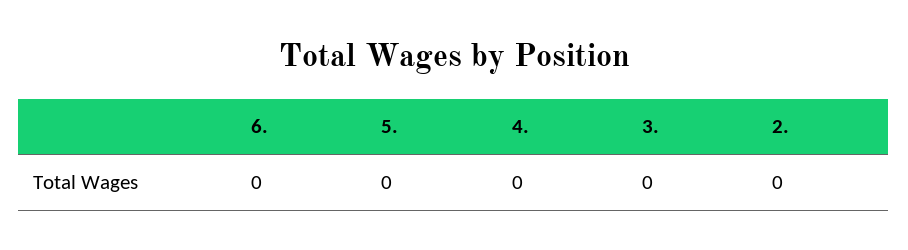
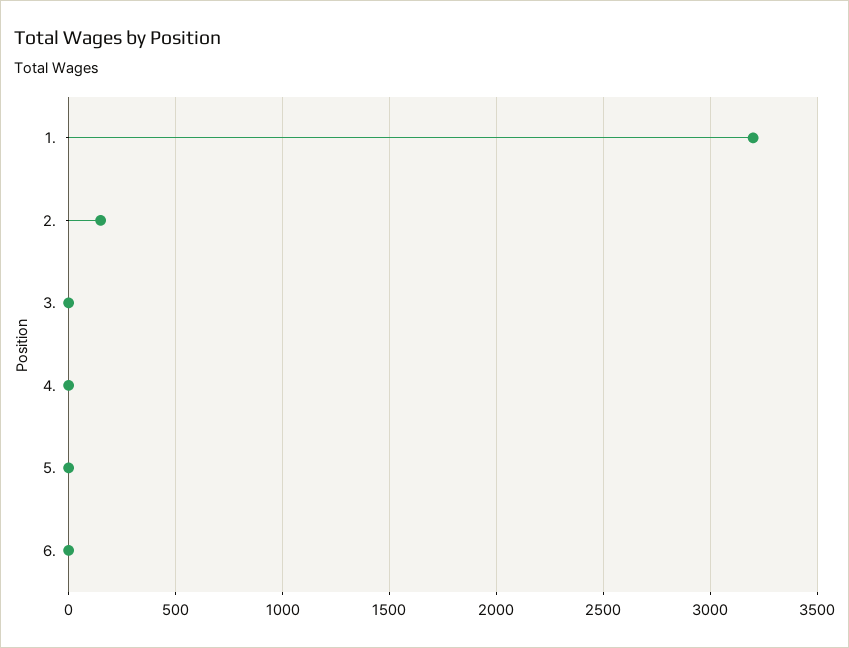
  {
    "6.": 0,
    "5.": 0,
    "4.": 0,
    "3.": 0,
-   "2.": 0
+   "2.": 150,
+   "1.": 3200
  }

